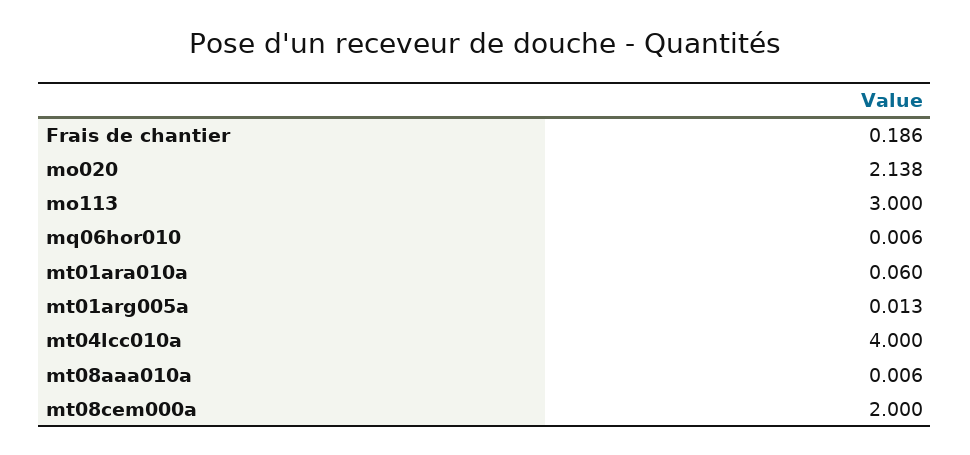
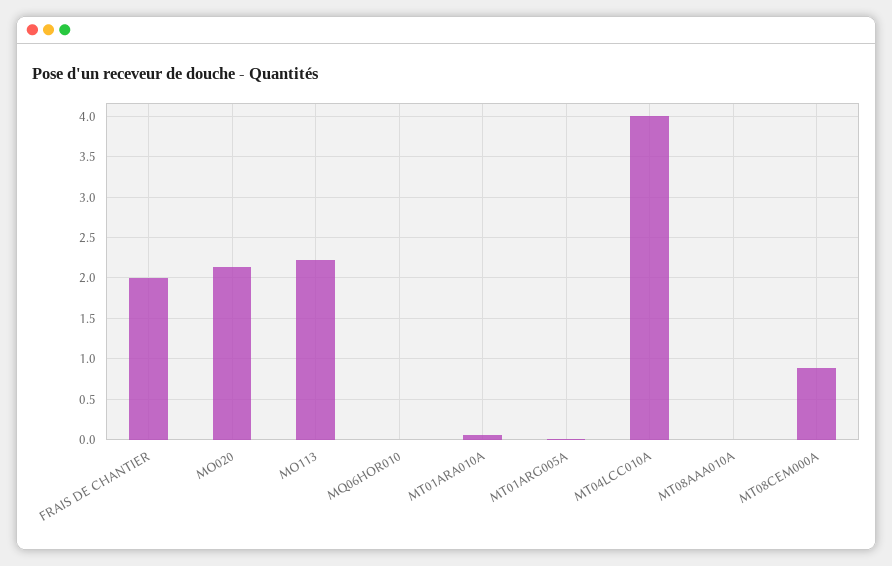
  {
-   "Frais de chantier": 0.186,
+   "Frais de chantier": 2,
    "mo020": 2.138,
-   "mo113": 3,
+   "mo113": 2.2,
    "mq06hor010": 0.006,
    "mt01ara010a": 0.06,
    "mt01arg005a": 0.013,
    "mt04lcc010a": 4,
    "mt08aaa010a": 0.006,
-   "mt08cem000a": 2
+   "mt08cem000a": 0.9
  }

